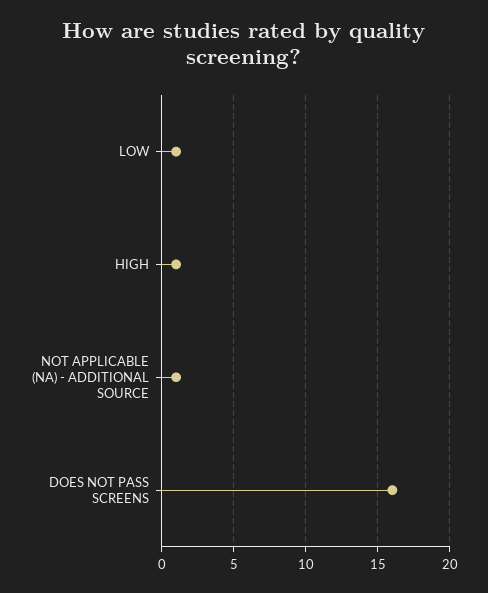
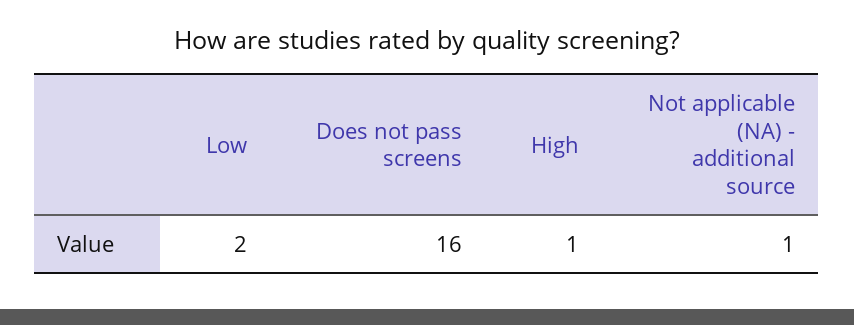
  {
-   "LOW": 1,
+   "LOW": 2,
    "HIGH": 1,
    "NOT APPLICABLE (NA) - ADDITIONAL SOURCE": 1,
    "DOES NOT PASS SCREENS": 16
  }

